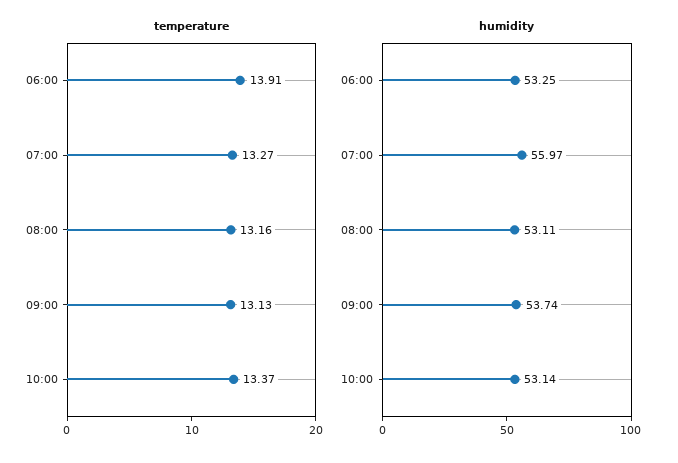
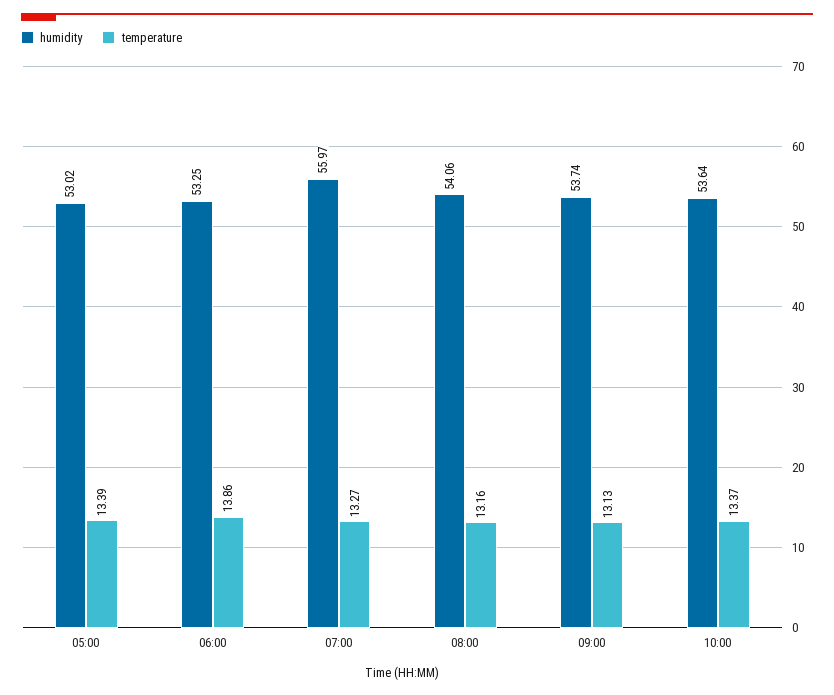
  {
    "temperature": {
-     "06:00": 13.91,
+     "06:00": 13.86,
      "07:00": 13.27,
      "08:00": 13.16,
      "09:00": 13.13,
-     "10:00": 13.37
+     "10:00": 13.37,
+     "05:00": 13.39
    },
    "humidity": {
      "06:00": 53.25,
      "07:00": 55.97,
-     "08:00": 53.11,
+     "08:00": 54.06,
      "09:00": 53.74,
-     "10:00": 53.14
+     "10:00": 53.64,
+     "05:00": 53.02
    }
  }

